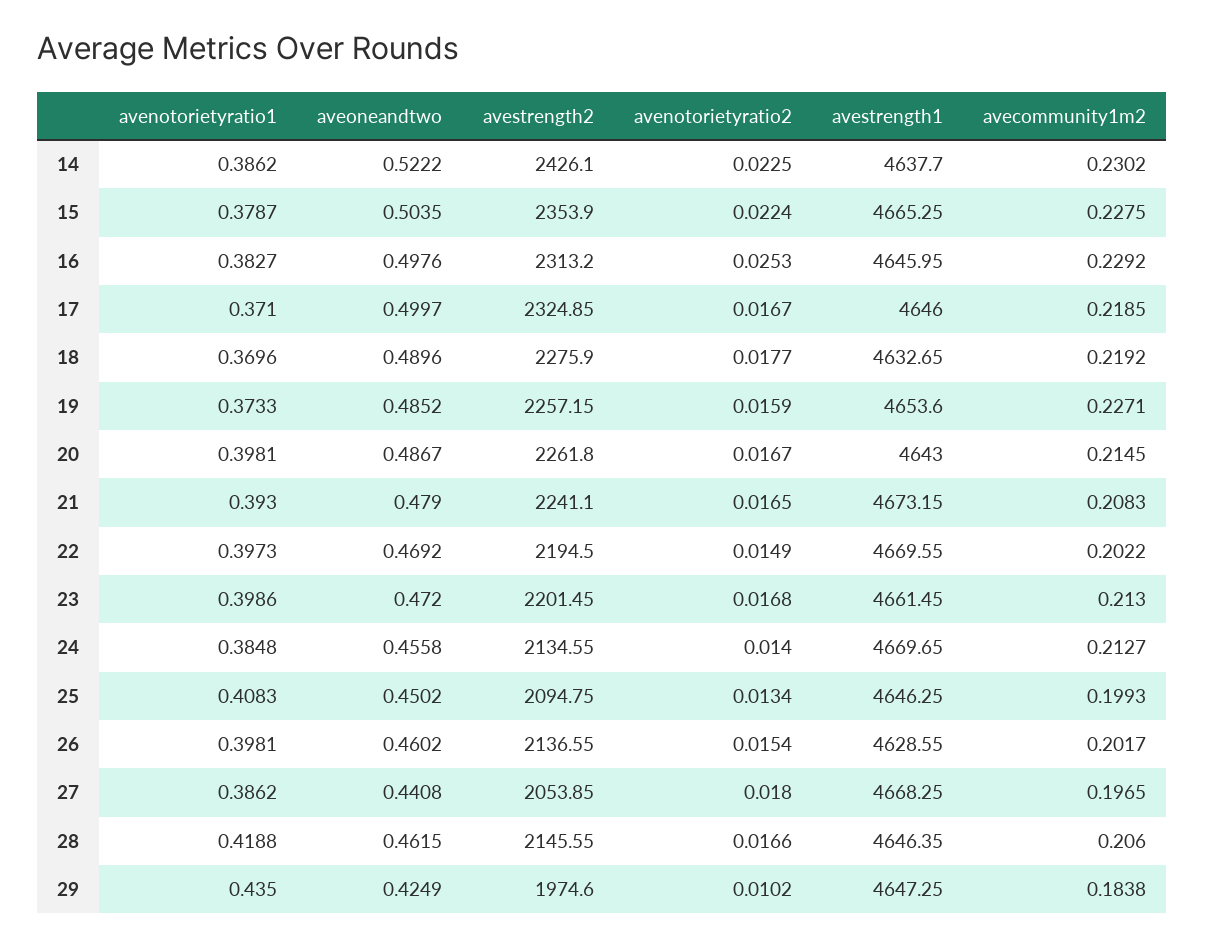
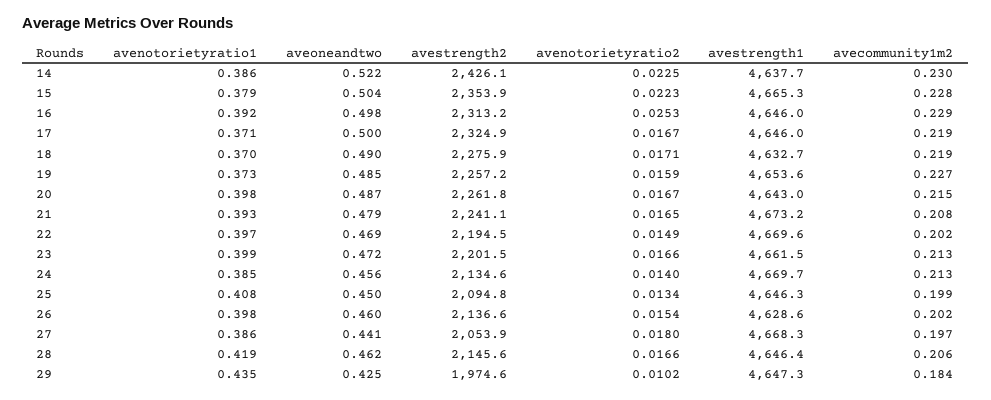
  {
    "avenotorietyratio1": {
      "14": 0.3862,
      "15": 0.3787,
-     "16": 0.3827,
+     "16": 0.392,
      "17": 0.371,
      "18": 0.3696,
      "19": 0.3733,
      "20": 0.3981,
      "21": 0.393,
      "22": 0.3973,
      "23": 0.3986,
      "24": 0.3848,
      "25": 0.4083,
      "26": 0.3981,
      "27": 0.3862,
      "28": 0.4188,
      "29": 0.435
    },
    "aveoneandtwo": {
      "14": 0.5222,
      "15": 0.5035,
      "16": 0.4976,
      "17": 0.4997,
      "18": 0.4896,
      "19": 0.4852,
      "20": 0.4867,
      "21": 0.479,
      "22": 0.4692,
      "23": 0.472,
      "24": 0.4558,
      "25": 0.4502,
      "26": 0.4602,
      "27": 0.4408,
      "28": 0.4615,
      "29": 0.4249
    },
    "avestrength2": {
      "14": 2426.1,
      "15": 2353.9,
      "16": 2313.2,
      "17": 2324.85,
      "18": 2275.9,
      "19": 2257.15,
      "20": 2261.8,
      "21": 2241.1,
      "22": 2194.5,
      "23": 2201.45,
      "24": 2134.55,
      "25": 2094.75,
      "26": 2136.55,
      "27": 2053.85,
      "28": 2145.55,
      "29": 1974.6
    },
    "avenotorietyratio2": {
      "14": 0.0225,
-     "15": 0.0224,
+     "15": 0.0223,
      "16": 0.0253,
      "17": 0.0167,
-     "18": 0.0177,
+     "18": 0.0171,
      "19": 0.0159,
      "20": 0.0167,
      "21": 0.0165,
      "22": 0.0149,
-     "23": 0.0168,
+     "23": 0.0166,
      "24": 0.014,
      "25": 0.0134,
      "26": 0.0154,
      "27": 0.018,
      "28": 0.0166,
      "29": 0.0102
    },
    "avestrength1": {
      "14": 4637.7,
      "15": 4665.25,
      "16": 4645.95,
      "17": 4646,
      "18": 4632.65,
      "19": 4653.6,
      "20": 4643,
      "21": 4673.15,
      "22": 4669.55,
      "23": 4661.45,
      "24": 4669.65,
      "25": 4646.25,
      "26": 4628.55,
      "27": 4668.25,
      "28": 4646.35,
      "29": 4647.25
    },
    "avecommunity1m2": {
      "14": 0.2302,
      "15": 0.2275,
      "16": 0.2292,
      "17": 0.2185,
      "18": 0.2192,
      "19": 0.2271,
      "20": 0.2145,
      "21": 0.2083,
      "22": 0.2022,
      "23": 0.213,
      "24": 0.2127,
      "25": 0.1993,
      "26": 0.2017,
      "27": 0.1965,
      "28": 0.206,
      "29": 0.1838
    }
  }

